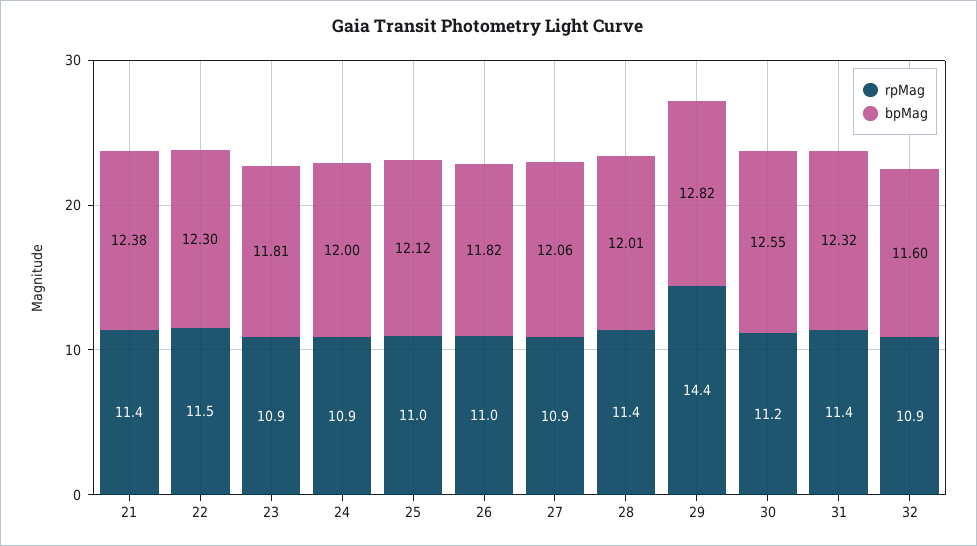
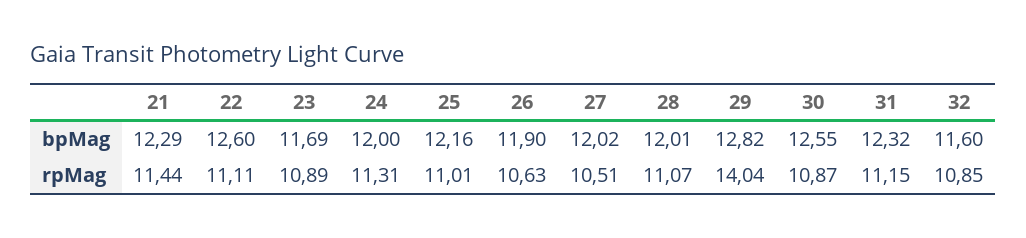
  {
    "rpMag": {
      "21": 11.44,
-     "22": 11.5,
+     "22": 11.11,
      "23": 10.89,
-     "24": 10.9,
+     "24": 11.31,
      "25": 11.01,
-     "26": 11,
+     "26": 10.63,
-     "27": 10.9,
+     "27": 10.51,
-     "28": 11.4,
+     "28": 11.07,
-     "29": 14.4,
+     "29": 14.04,
-     "30": 11.2,
+     "30": 10.87,
-     "31": 11.4,
+     "31": 11.15,
      "32": 10.85
    },
    "bpMag": {
-     "21": 12.38,
+     "21": 12.29,
-     "22": 12.3,
+     "22": 12.6,
-     "23": 11.81,
+     "23": 11.69,
      "24": 12,
-     "25": 12.12,
+     "25": 12.16,
-     "26": 11.82,
+     "26": 11.9,
-     "27": 12.06,
+     "27": 12.02,
      "28": 12.01,
      "29": 12.82,
      "30": 12.55,
      "31": 12.32,
      "32": 11.6
    }
  }

